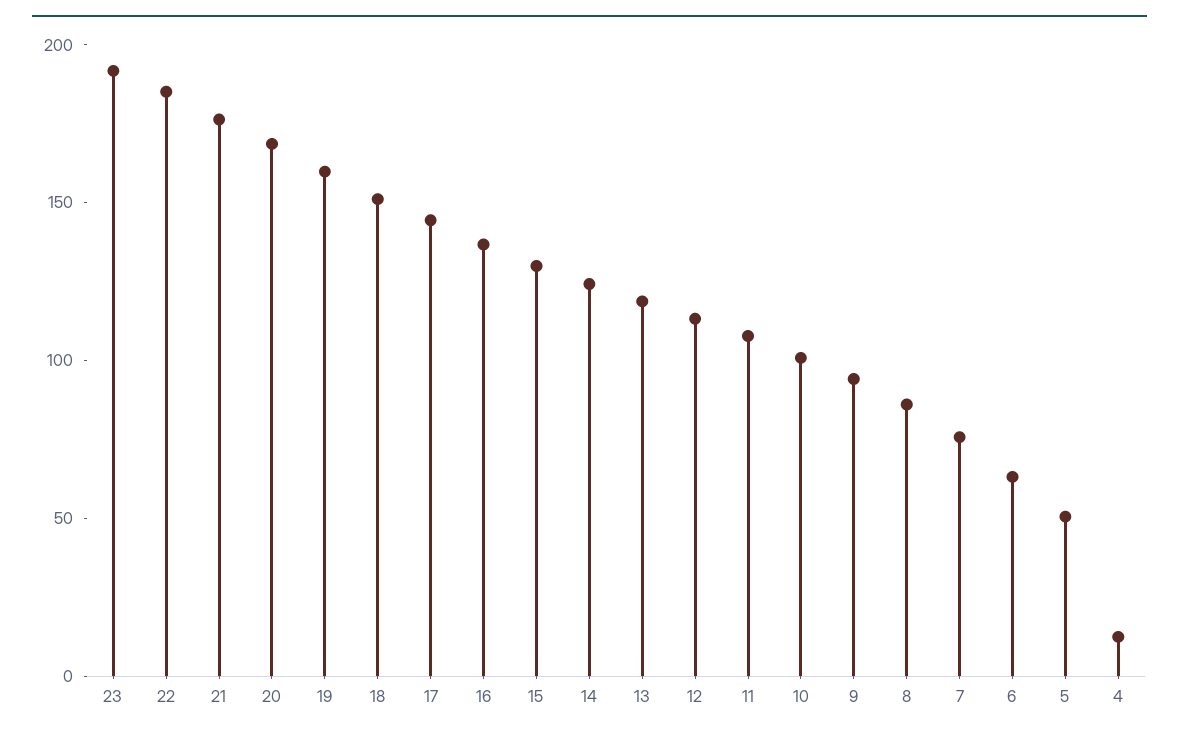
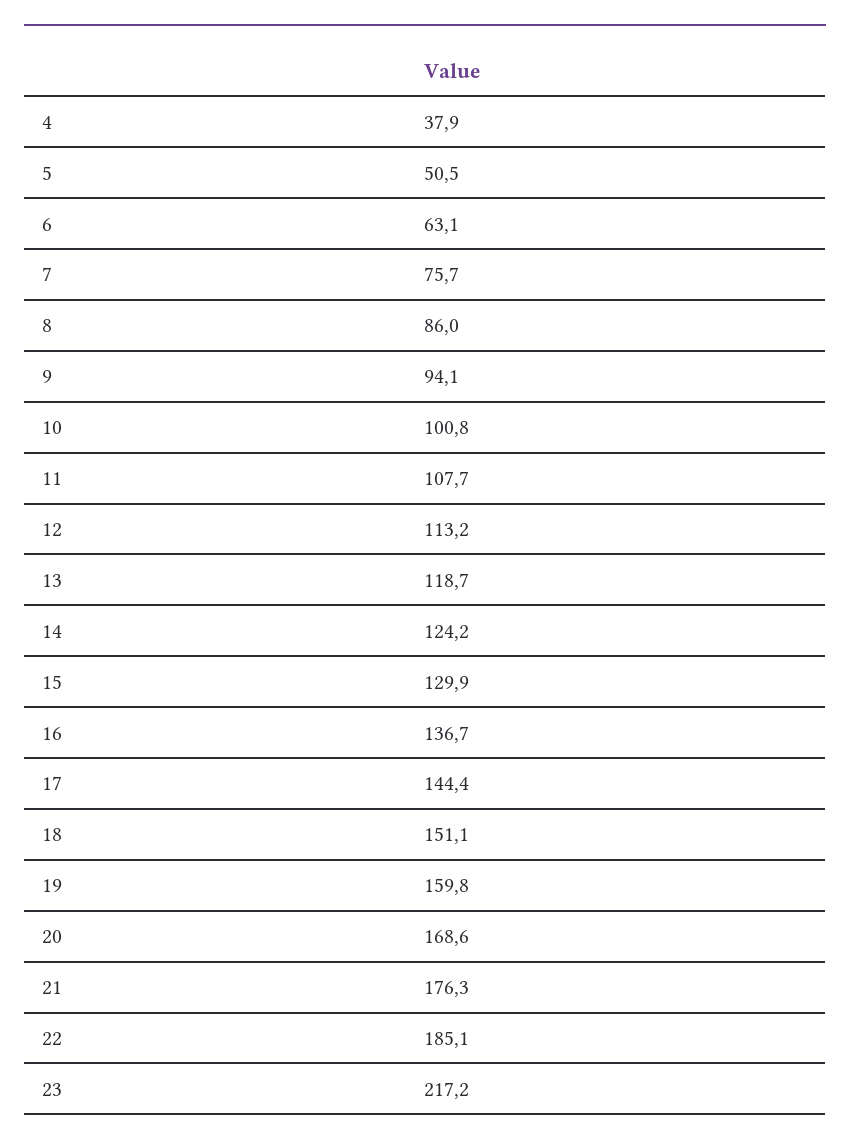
  {
-   "23": 190,
+   "23": 217.2,
    "22": 185.1,
    "21": 176.3,
    "20": 168.6,
    "19": 159.8,
    "18": 151.1,
    "17": 144.4,
    "16": 136.7,
    "15": 129.9,
    "14": 124.2,
    "13": 118.7,
    "12": 113.2,
    "11": 107.7,
    "10": 100.8,
    "9": 94.1,
    "8": 86,
    "7": 75.7,
    "6": 63.1,
    "5": 50.5,
-   "4": 10
+   "4": 37.9
  }

